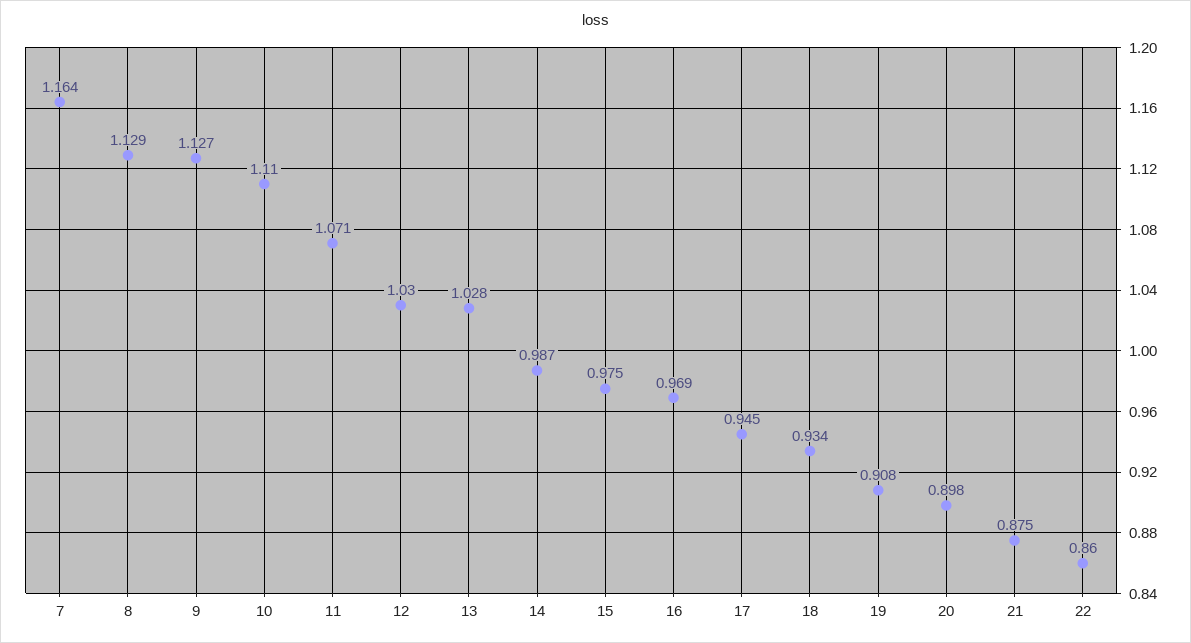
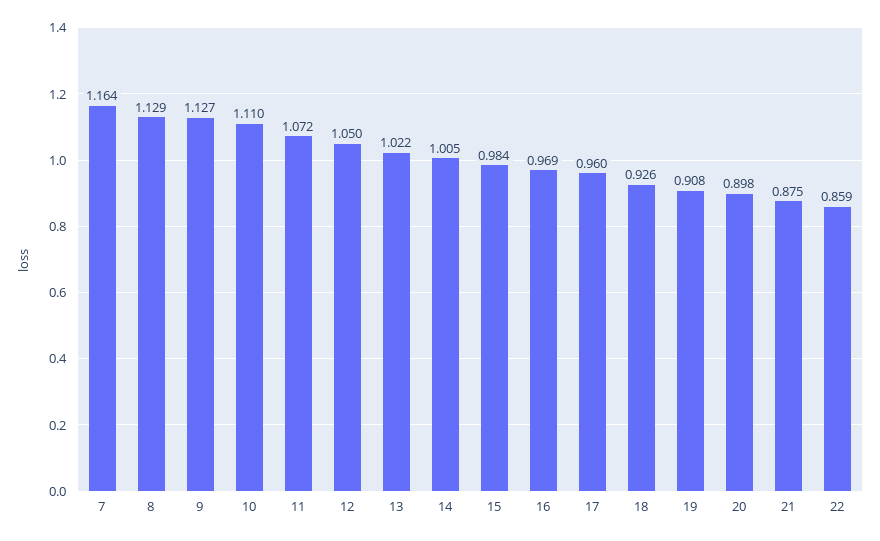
  {
    "7": 1.164,
    "8": 1.129,
    "9": 1.127,
    "10": 1.11,
-   "11": 1.071,
+   "11": 1.072,
-   "12": 1.03,
+   "12": 1.05,
-   "13": 1.028,
+   "13": 1.022,
-   "14": 0.987,
+   "14": 1.005,
-   "15": 0.975,
+   "15": 0.984,
    "16": 0.969,
-   "17": 0.945,
+   "17": 0.96,
-   "18": 0.934,
+   "18": 0.926,
    "19": 0.908,
    "20": 0.898,
    "21": 0.875,
-   "22": 0.86
+   "22": 0.859
  }

